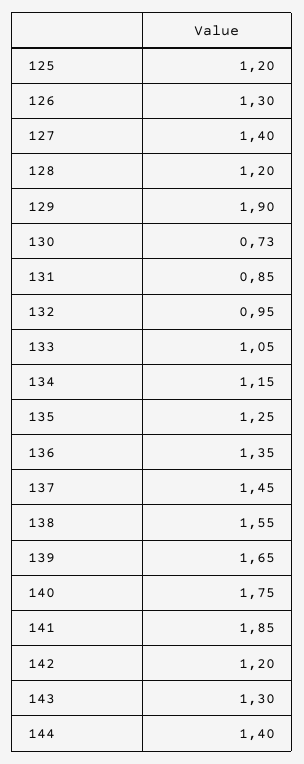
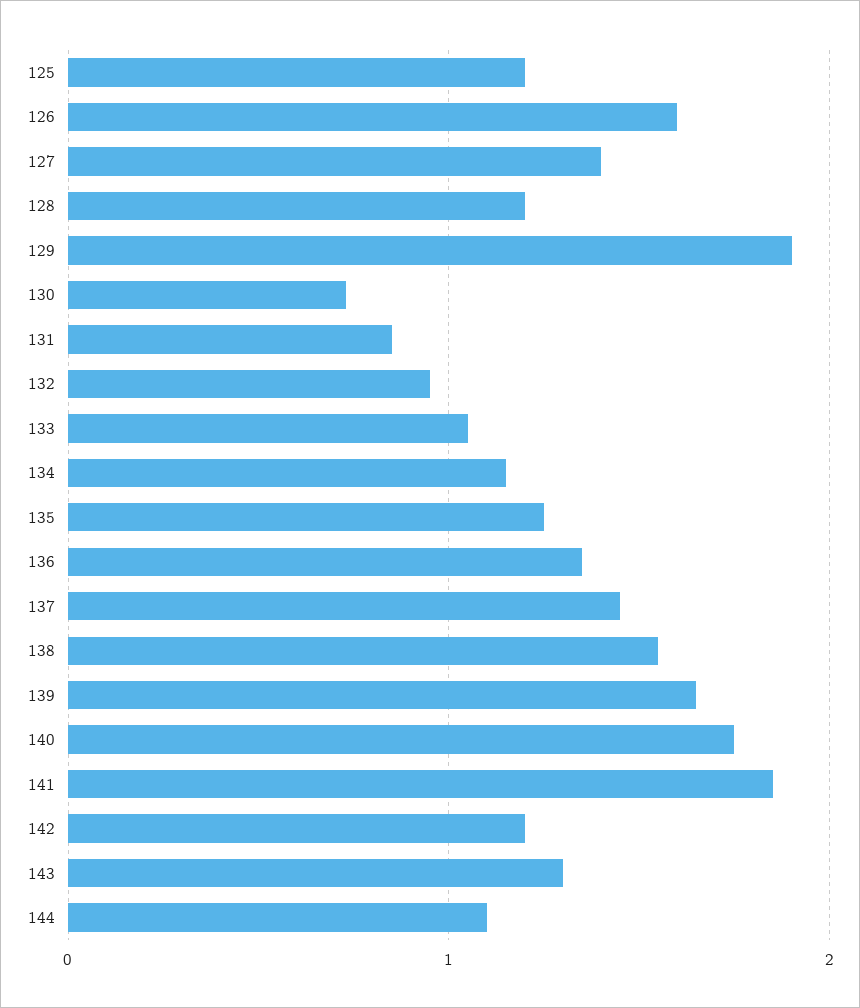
  {
    "125": 1.2,
-   "126": 1.3,
+   "126": 1.6,
    "127": 1.4,
    "128": 1.2,
    "129": 1.9,
    "130": 0.73,
    "131": 0.85,
    "132": 0.95,
    "133": 1.05,
    "134": 1.15,
    "135": 1.25,
    "136": 1.35,
    "137": 1.45,
    "138": 1.55,
    "139": 1.65,
    "140": 1.75,
    "141": 1.85,
    "142": 1.2,
    "143": 1.3,
-   "144": 1.4
+   "144": 1.1
  }

